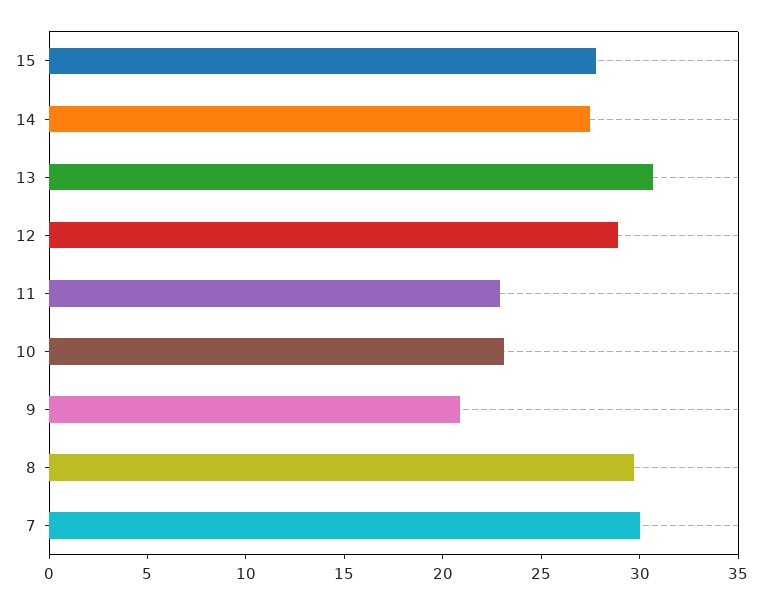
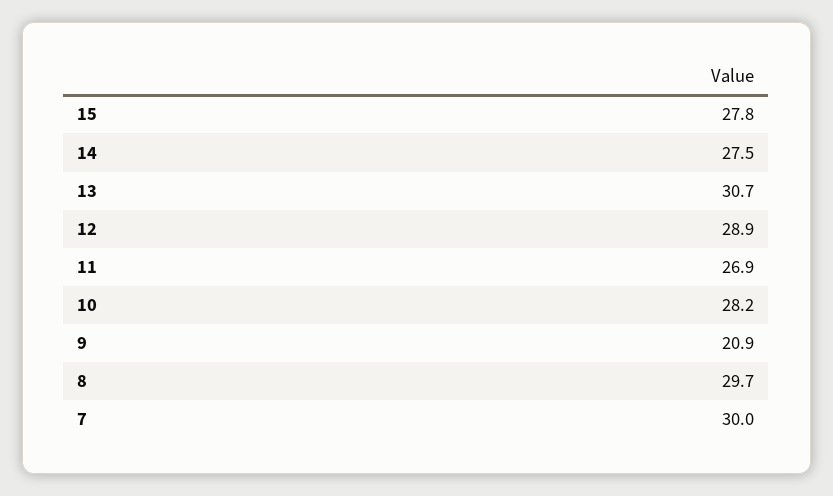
  {
    "15": 27.8,
    "14": 27.5,
    "13": 30.7,
    "12": 28.9,
-   "11": 23,
+   "11": 26.9,
-   "10": 23,
+   "10": 28.2,
    "9": 20.9,
    "8": 29.7,
    "7": 30
  }

